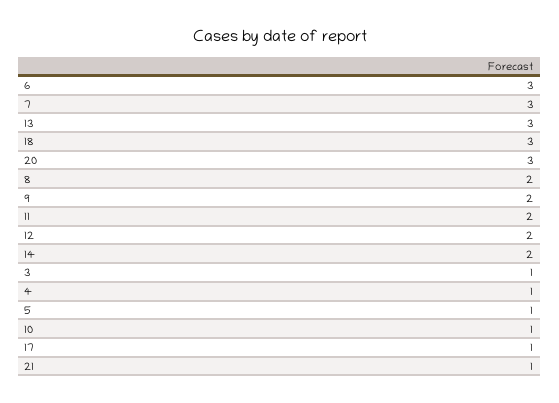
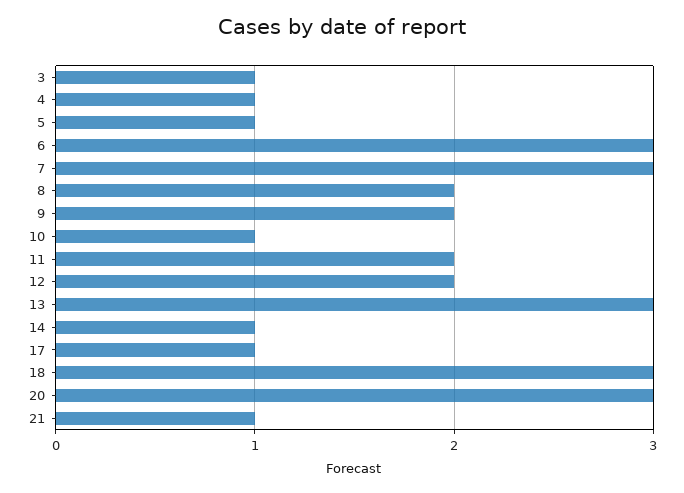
  {
    "6": 3,
    "7": 3,
    "13": 3,
    "18": 3,
    "20": 3,
    "8": 2,
    "9": 2,
    "11": 2,
    "12": 2,
-   "14": 2,
+   "14": 1,
    "3": 1,
    "4": 1,
    "5": 1,
    "10": 1,
    "17": 1,
    "21": 1
  }

